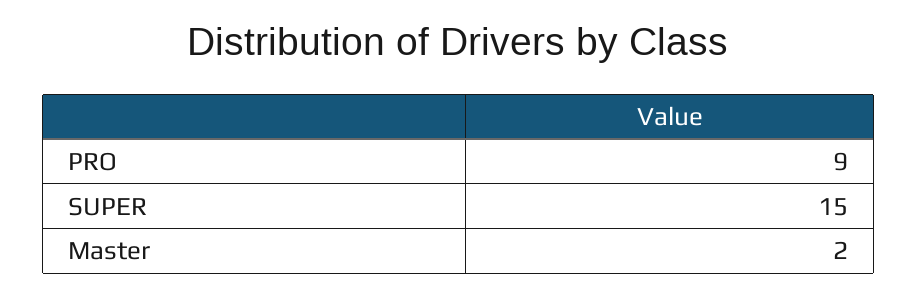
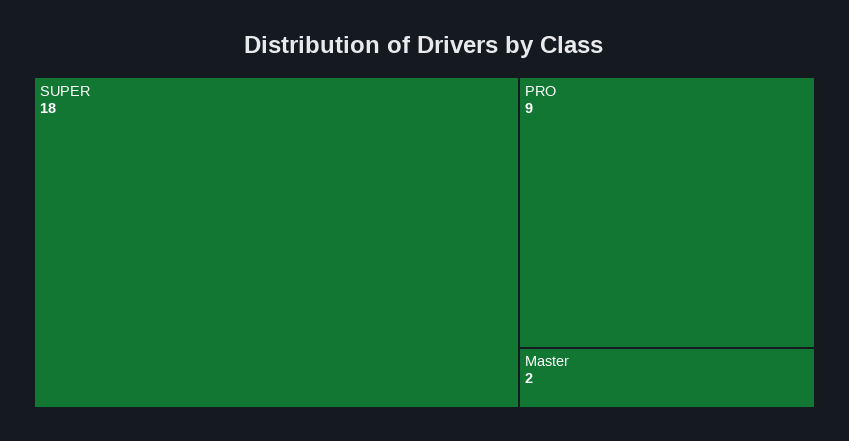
  {
    "PRO": 9,
-   "SUPER": 15,
+   "SUPER": 18,
    "Master": 2
  }

